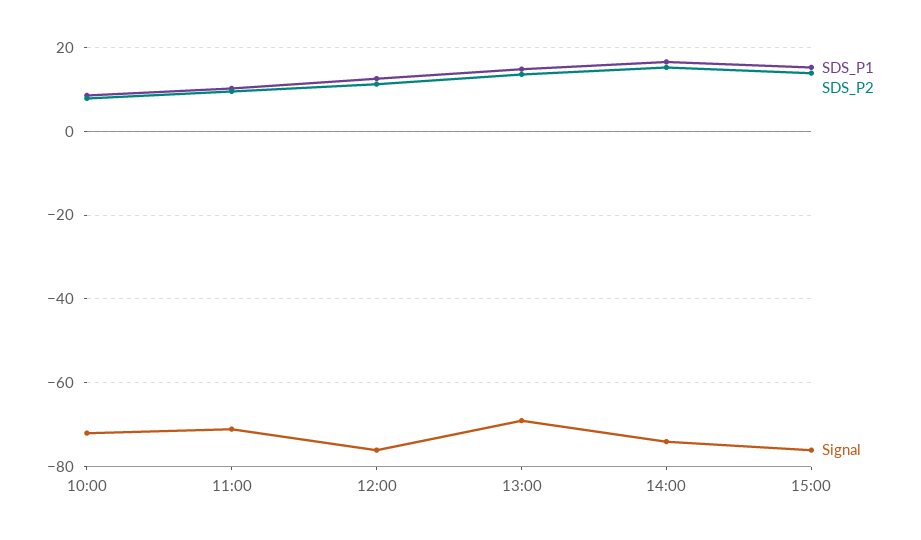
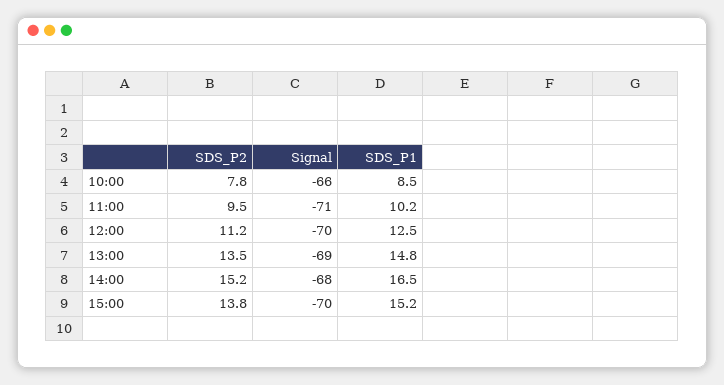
  {
    "SDS_P1": {
      "10:00": 8.5,
      "11:00": 10.2,
      "12:00": 12.5,
      "13:00": 14.8,
      "14:00": 16.5,
      "15:00": 15.2
    },
    "SDS_P2": {
      "10:00": 7.8,
      "11:00": 9.5,
      "12:00": 11.2,
      "13:00": 13.5,
      "14:00": 15.2,
      "15:00": 13.8
    },
    "Signal": {
-     "10:00": -72,
+     "10:00": -66,
      "11:00": -71,
-     "12:00": -76,
+     "12:00": -70,
      "13:00": -69,
-     "14:00": -74,
+     "14:00": -68,
-     "15:00": -76
+     "15:00": -70
    }
  }

